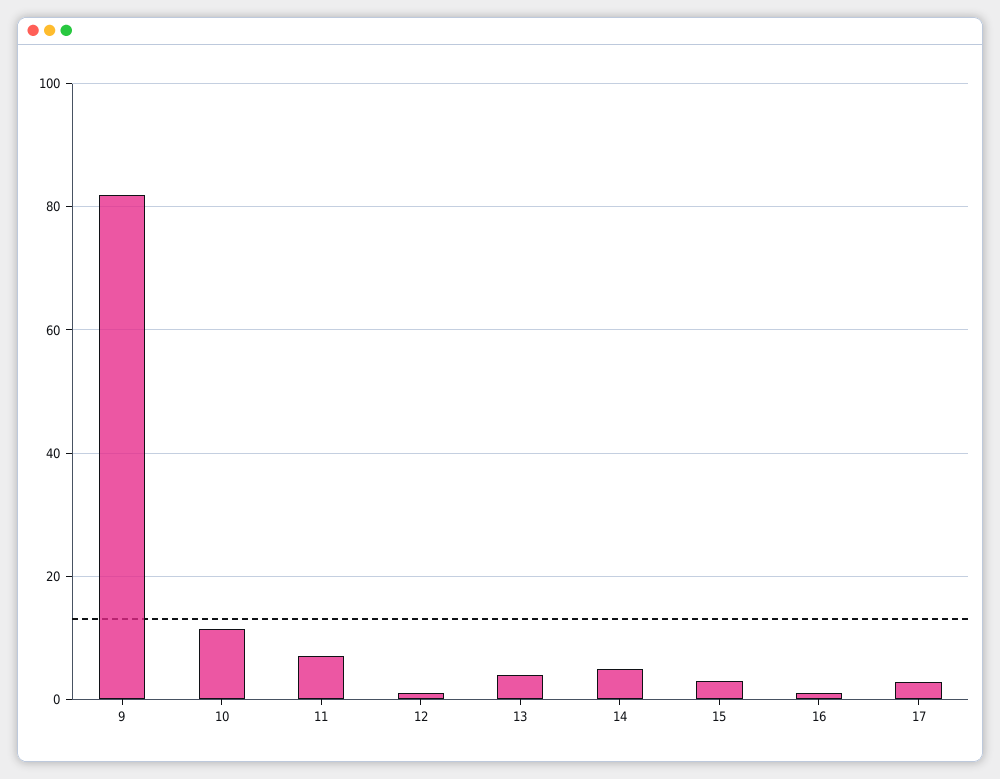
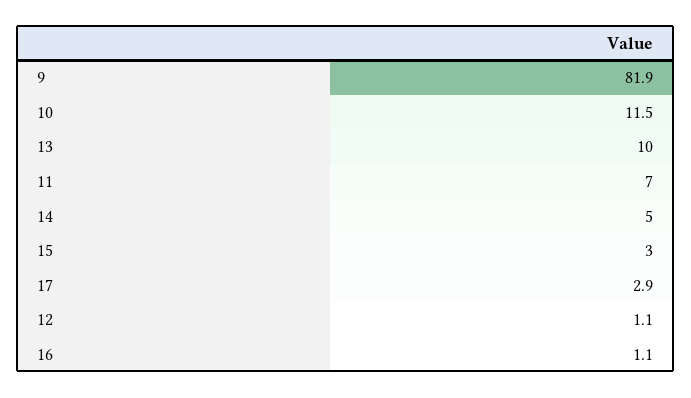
  {
    "9": 81.9,
    "10": 11.5,
    "11": 7,
    "12": 1.1,
-   "13": 4,
+   "13": 10,
    "14": 5,
    "15": 3,
    "16": 1.1,
    "17": 2.9
  }

